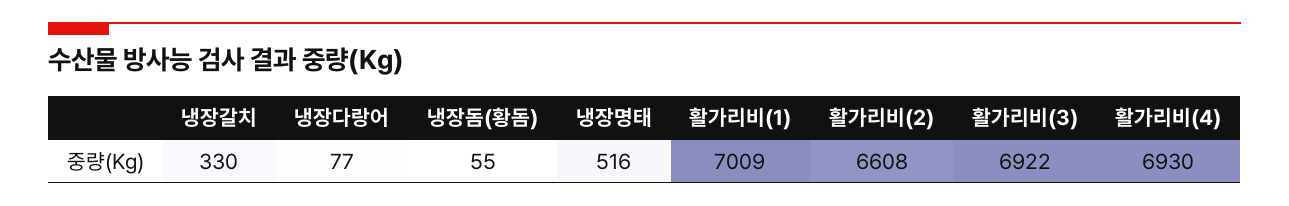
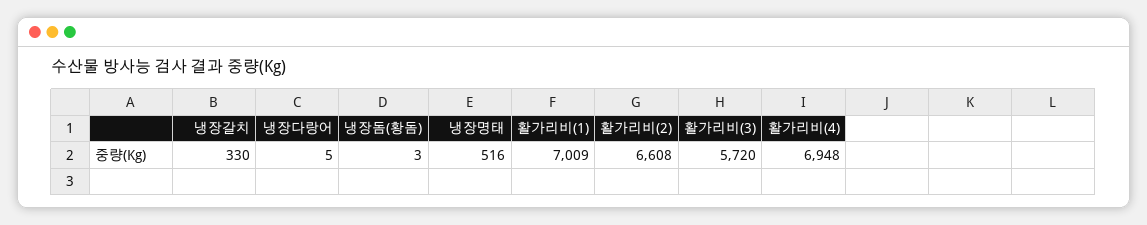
  {
    "냉장갈치": 330,
-   "냉장다랑어": 77,
+   "냉장다랑어": 5,
-   "냉장돔(황돔)": 55,
+   "냉장돔(황돔)": 3,
    "냉장명태": 516,
    "활가리비(1)": 7009,
    "활가리비(2)": 6608,
-   "활가리비(3)": 6922,
+   "활가리비(3)": 5720,
-   "활가리비(4)": 6930
+   "활가리비(4)": 6948
  }

